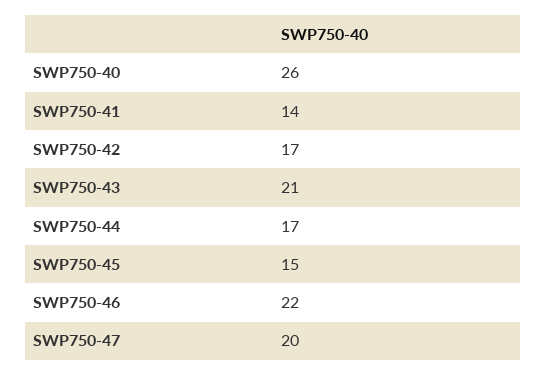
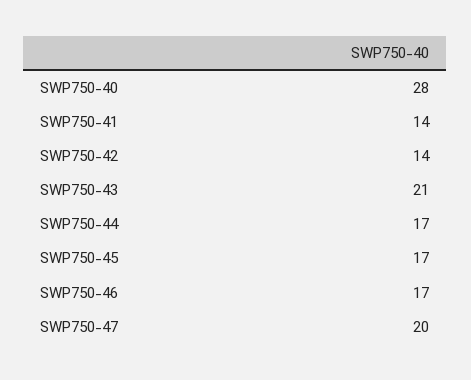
  {
-   "SWP750-40": 26,
+   "SWP750-40": 28,
    "SWP750-41": 14,
-   "SWP750-42": 17,
+   "SWP750-42": 14,
    "SWP750-43": 21,
    "SWP750-44": 17,
-   "SWP750-45": 15,
+   "SWP750-45": 17,
-   "SWP750-46": 22,
+   "SWP750-46": 17,
    "SWP750-47": 20
  }

